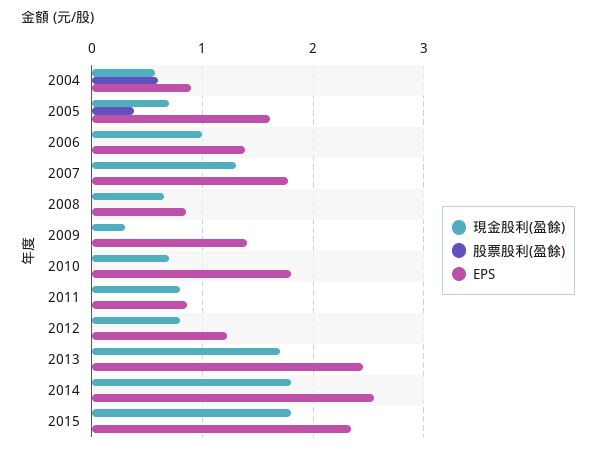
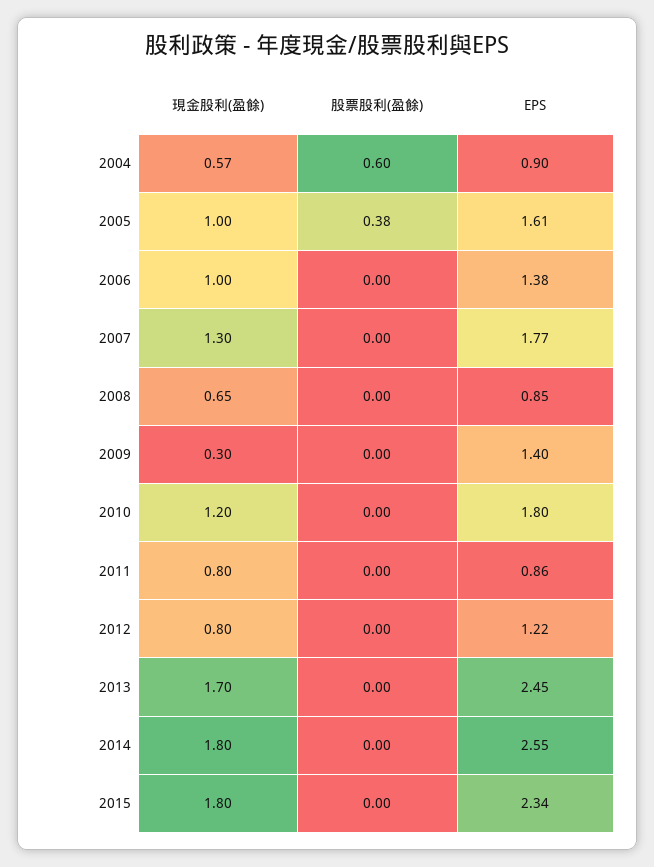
  {
    "現金股利(盈餘)": {
      "2004": 0.57,
-     "2005": 0.7,
+     "2005": 1,
      "2006": 1,
      "2007": 1.3,
      "2008": 0.65,
      "2009": 0.3,
-     "2010": 0.7,
+     "2010": 1.2,
      "2011": 0.8,
      "2012": 0.8,
      "2013": 1.7,
      "2014": 1.8,
      "2015": 1.8
    },
    "股票股利(盈餘)": {
      "2004": 0.6,
      "2005": 0.38,
      "2006": 0,
      "2007": 0,
      "2008": 0,
      "2009": 0,
      "2010": 0,
      "2011": 0,
      "2012": 0,
      "2013": 0,
      "2014": 0,
      "2015": 0
    },
    "EPS": {
      "2004": 0.9,
      "2005": 1.61,
      "2006": 1.38,
      "2007": 1.77,
      "2008": 0.85,
      "2009": 1.4,
      "2010": 1.8,
      "2011": 0.86,
      "2012": 1.22,
      "2013": 2.45,
      "2014": 2.55,
      "2015": 2.34
    }
  }

